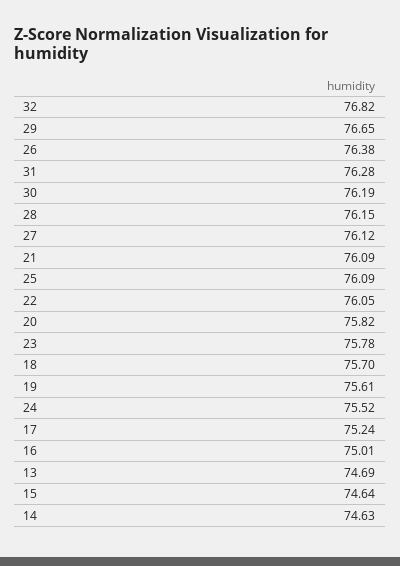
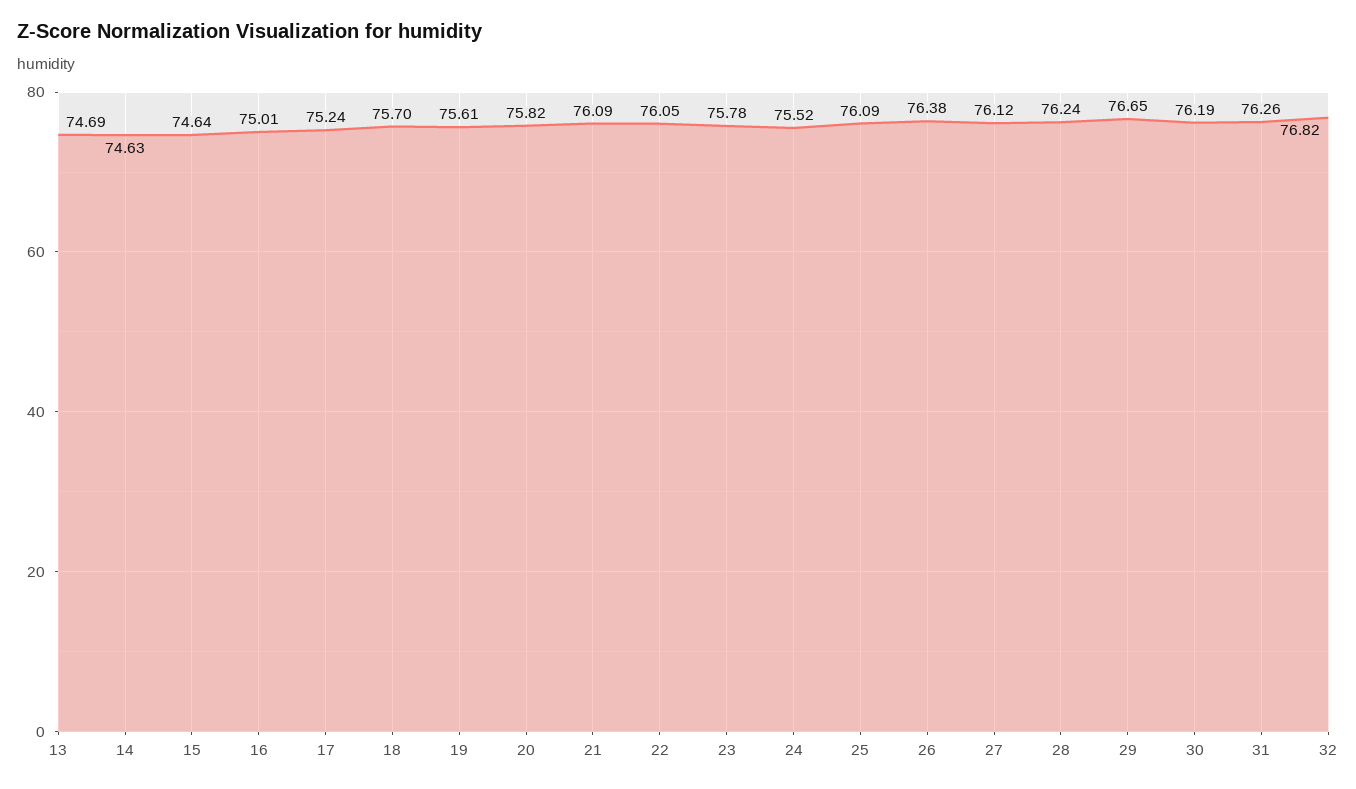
  {
    "32": 76.82,
    "29": 76.65,
    "26": 76.38,
-   "31": 76.28,
+   "31": 76.26,
    "30": 76.19,
-   "28": 76.15,
+   "28": 76.24,
    "27": 76.12,
    "21": 76.09,
    "25": 76.09,
    "22": 76.05,
    "20": 75.82,
    "23": 75.78,
    "18": 75.7,
    "19": 75.61,
    "24": 75.52,
    "17": 75.24,
    "16": 75.01,
    "13": 74.69,
    "15": 74.64,
    "14": 74.63
  }

